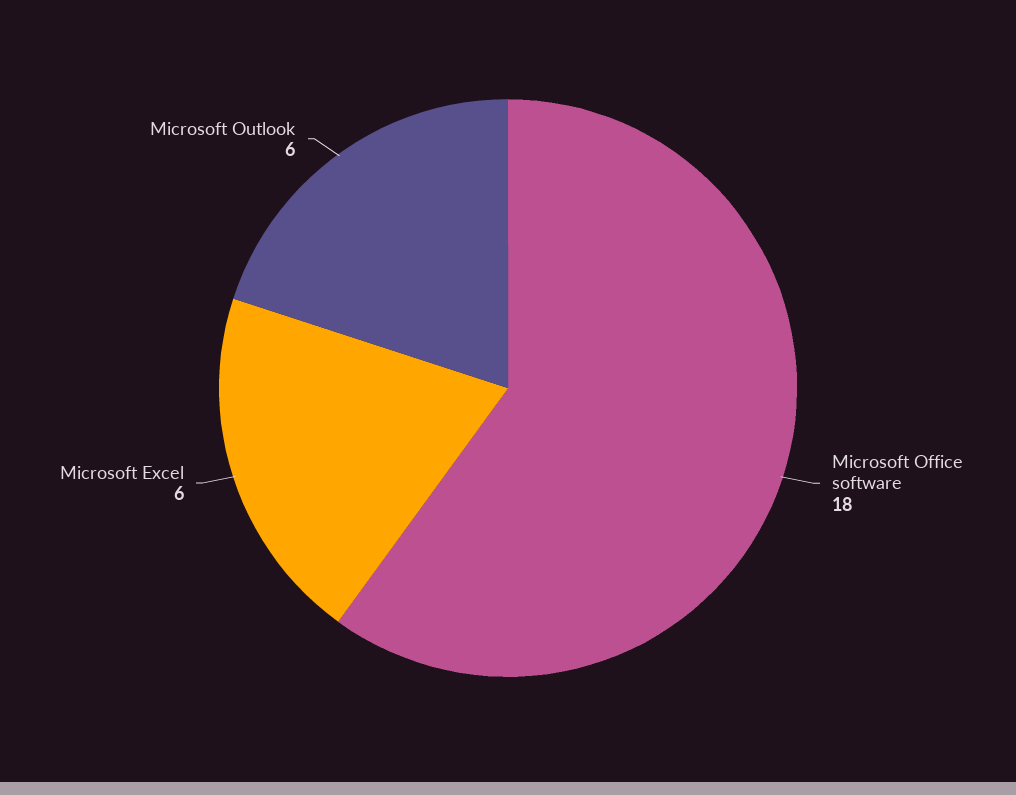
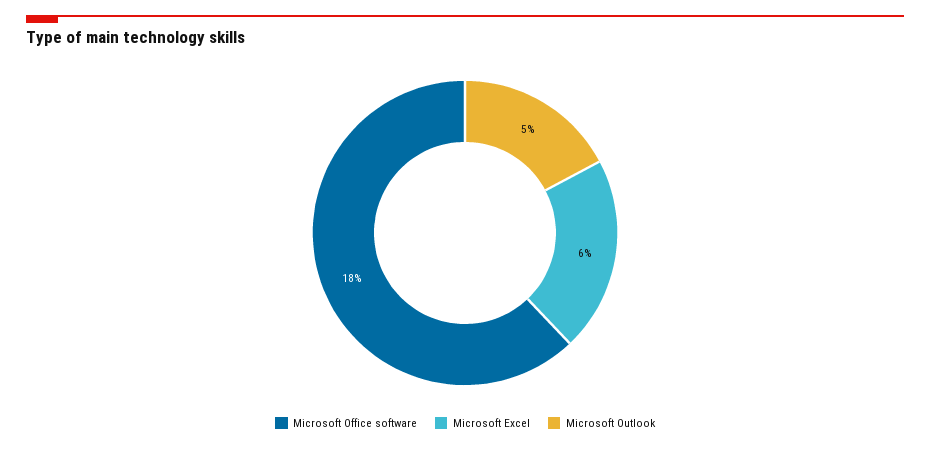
  {
    "Microsoft Office software": 18,
    "Microsoft Excel": 6,
-   "Microsoft Outlook": 6
+   "Microsoft Outlook": 5
  }

